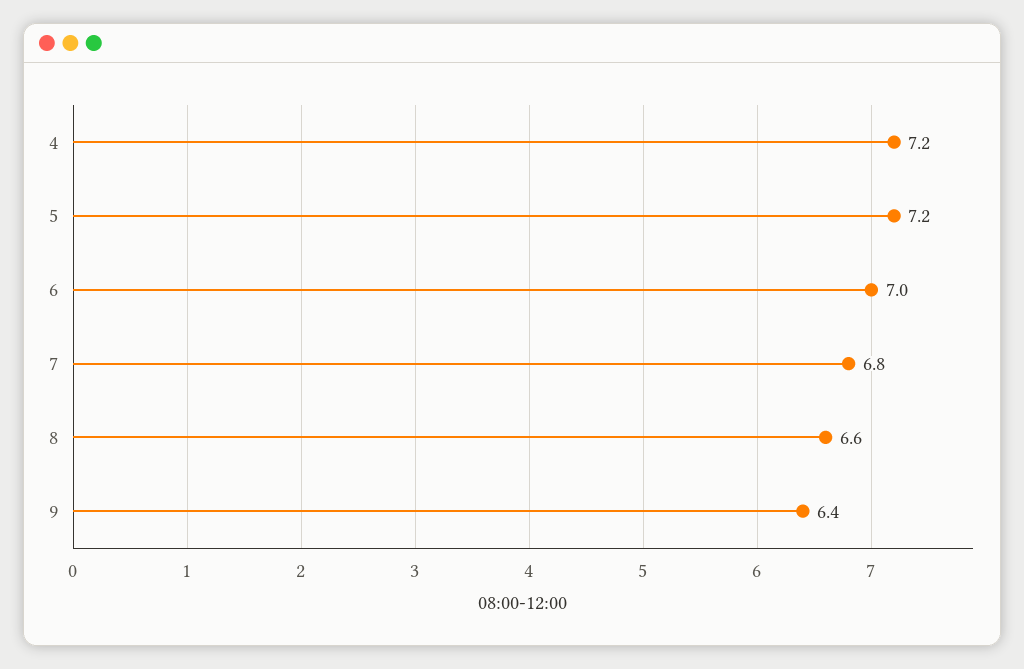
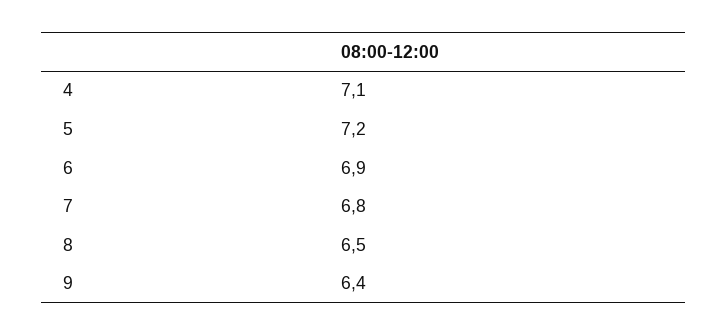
  {
-   "4": 7.2,
+   "4": 7.1,
    "5": 7.2,
-   "6": 7,
+   "6": 6.9,
    "7": 6.8,
-   "8": 6.6,
+   "8": 6.5,
    "9": 6.4
  }

